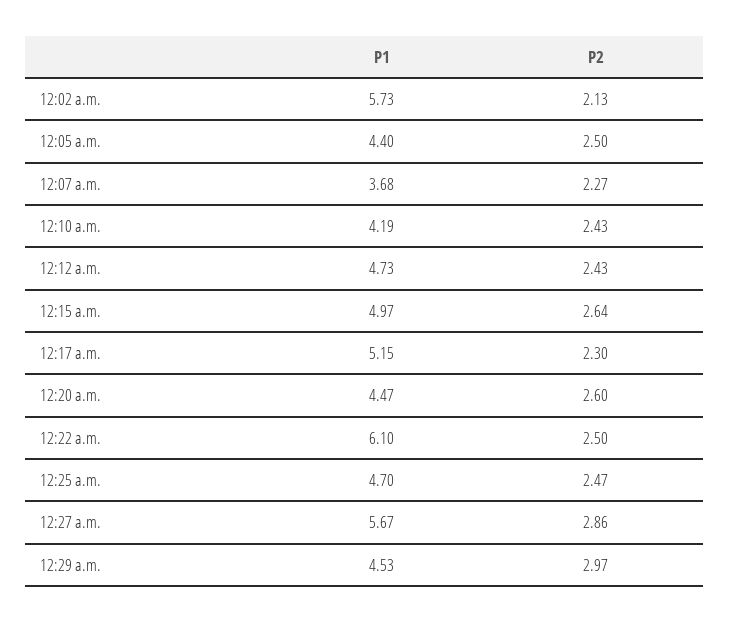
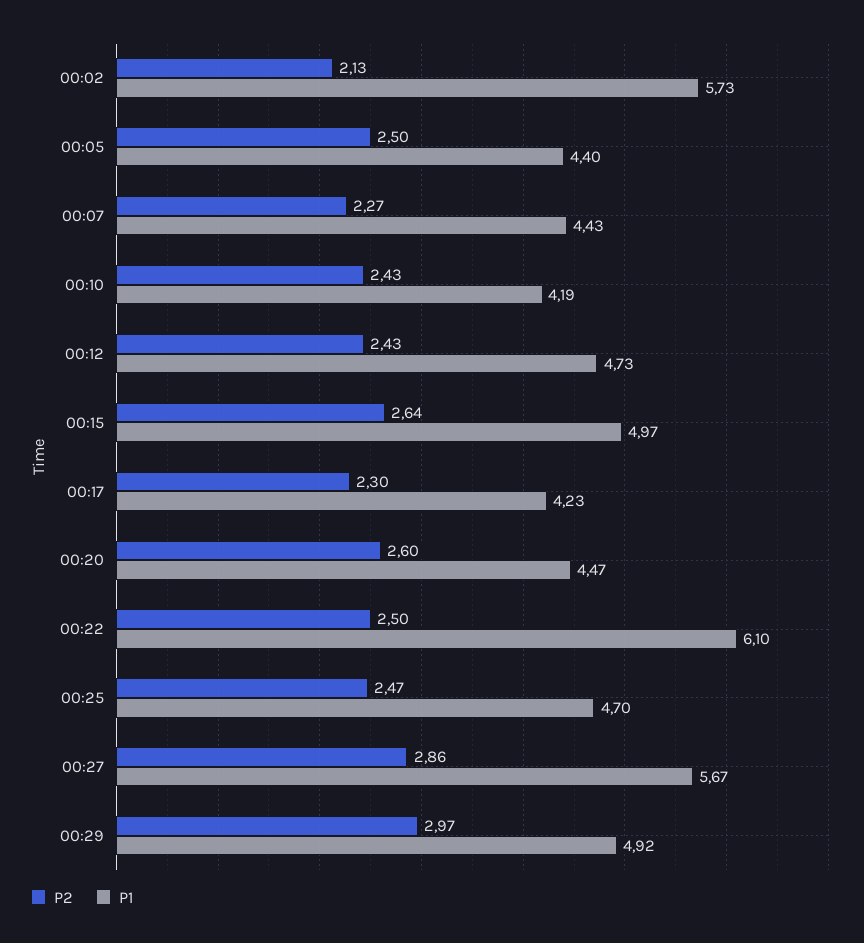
  {
    "P1": {
      "12:02 a.m.": 5.73,
      "12:05 a.m.": 4.4,
-     "12:07 a.m.": 3.68,
+     "12:07 a.m.": 4.43,
      "12:10 a.m.": 4.19,
      "12:12 a.m.": 4.73,
      "12:15 a.m.": 4.97,
-     "12:17 a.m.": 5.15,
+     "12:17 a.m.": 4.23,
      "12:20 a.m.": 4.47,
      "12:22 a.m.": 6.1,
      "12:25 a.m.": 4.7,
      "12:27 a.m.": 5.67,
-     "12:29 a.m.": 4.53
+     "12:29 a.m.": 4.92
    },
    "P2": {
      "12:02 a.m.": 2.13,
      "12:05 a.m.": 2.5,
      "12:07 a.m.": 2.27,
      "12:10 a.m.": 2.43,
      "12:12 a.m.": 2.43,
      "12:15 a.m.": 2.64,
      "12:17 a.m.": 2.3,
      "12:20 a.m.": 2.6,
      "12:22 a.m.": 2.5,
      "12:25 a.m.": 2.47,
      "12:27 a.m.": 2.86,
      "12:29 a.m.": 2.97
    }
  }

